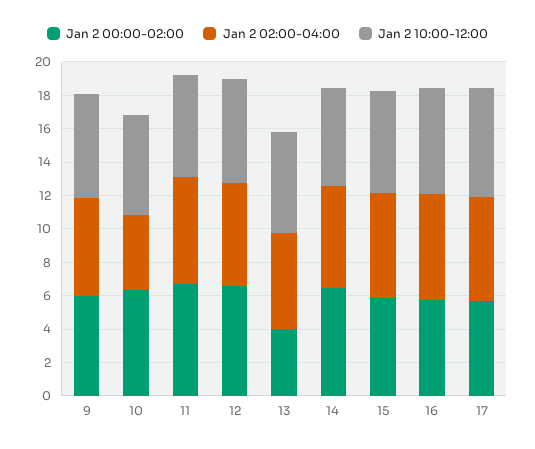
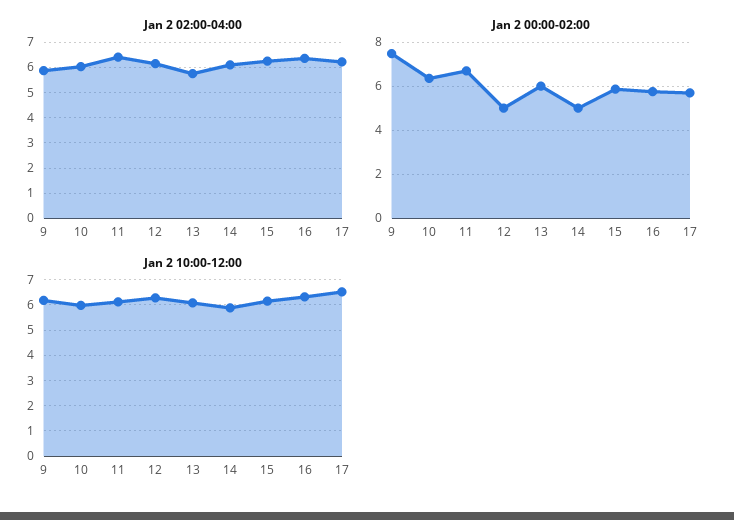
  {
    "Jan 2 00:00-02:00": {
-     "9": 6,
+     "9": 7.5,
      "10": 6.5,
      "11": 6.5,
-     "12": 6.5,
+     "12": 5,
-     "13": 4,
+     "13": 6,
-     "14": 6.5,
+     "14": 5,
      "15": 6,
      "16": 6,
      "17": 5.5
    },
    "Jan 2 02:00-04:00": {
      "9": 5.75,
-     "10": 4.5,
+     "10": 6,
      "11": 6.5,
      "12": 6.25,
      "13": 5.75,
      "14": 6,
      "15": 6.25,
      "16": 6.25,
      "17": 6.25
    },
    "Jan 2 10:00-12:00": {
      "9": 6.25,
      "10": 6,
      "11": 6,
      "12": 6.25,
      "13": 6,
      "14": 6,
      "15": 6.25,
      "16": 6.25,
      "17": 6.5
    }
  }

